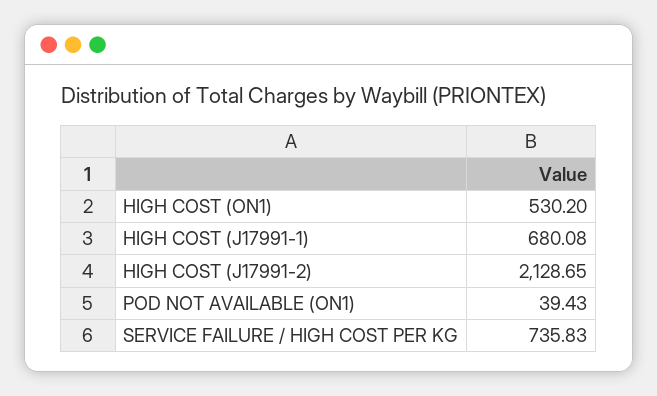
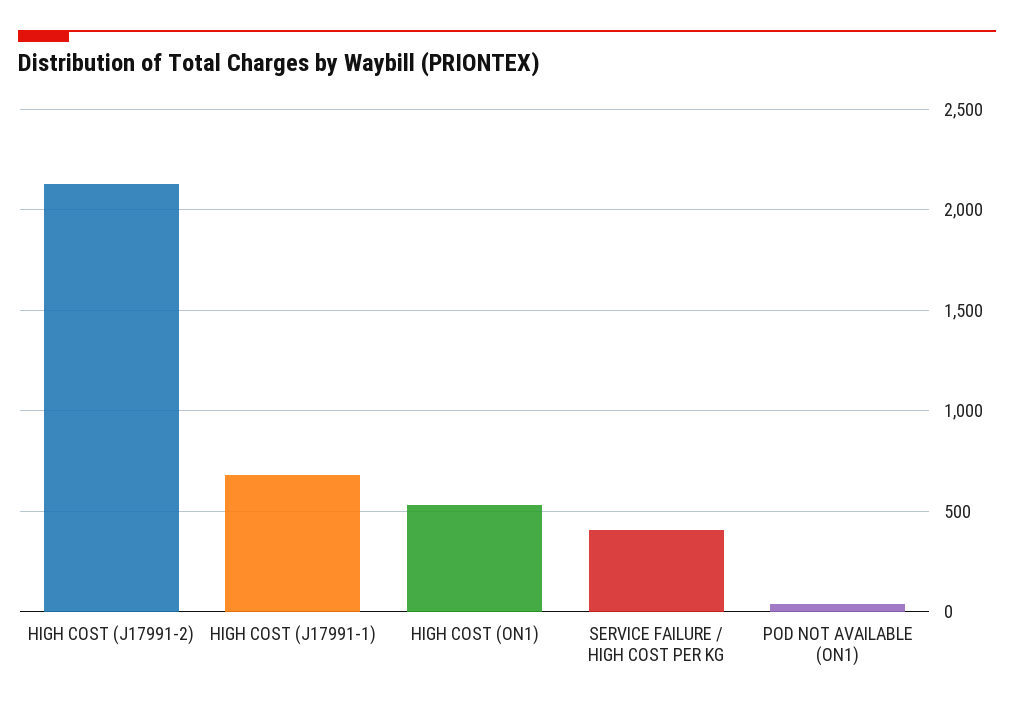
  {
    "HIGH COST (ON1)": 530.2,
    "HIGH COST (J17991-1)": 680.08,
    "HIGH COST (J17991-2)": 2128.65,
    "POD NOT AVAILABLE (ON1)": 39.43,
-   "SERVICE FAILURE / HIGH COST PER KG": 735.83
+   "SERVICE FAILURE / HIGH COST PER KG": 400
  }

